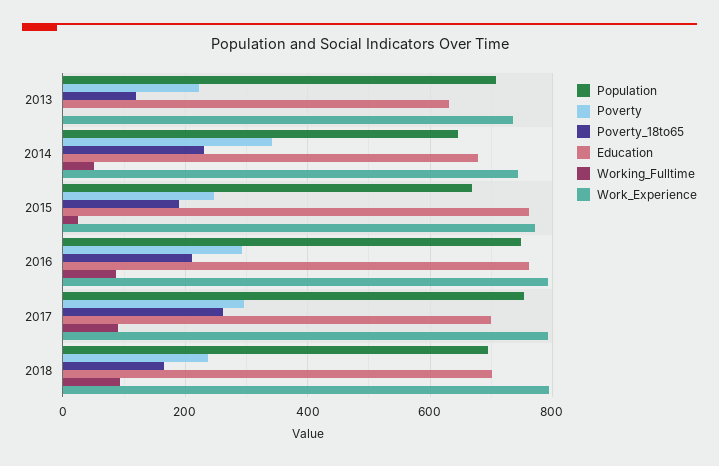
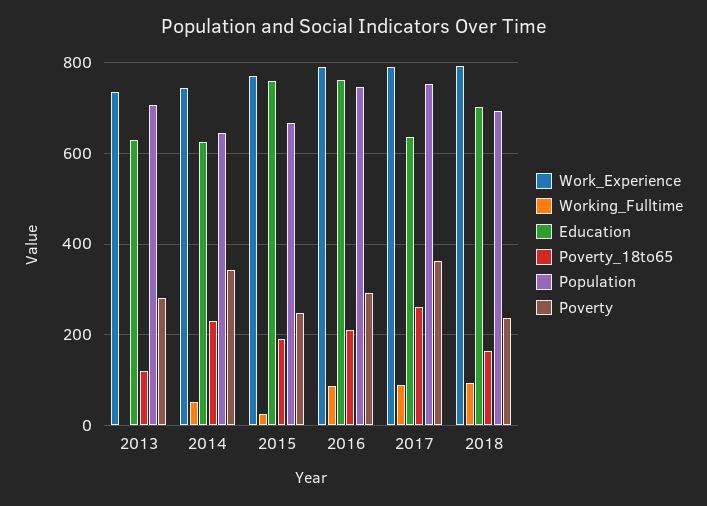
  {
    "Population": {
      "2013": 700,
      "2014": 640,
      "2015": 660,
      "2016": 740,
      "2017": 760,
      "2018": 700
    },
    "Poverty": {
-     "2013": 220,
+     "2013": 280,
      "2014": 340,
      "2015": 240,
      "2016": 300,
-     "2017": 300,
+     "2017": 360,
      "2018": 240
    },
    "Poverty_18to65": {
      "2013": 120,
      "2014": 240,
      "2015": 200,
      "2016": 220,
      "2017": 260,
      "2018": 160
    },
    "Education": {
      "2013": 640,
-     "2014": 680,
+     "2014": 620,
      "2015": 760,
      "2016": 760,
-     "2017": 700,
+     "2017": 640,
      "2018": 700
    },
    "Working_Fulltime": {
      "2013": 0,
      "2014": 60,
      "2015": 20,
      "2016": 80,
      "2017": 100,
      "2018": 100
    },
    "Work_Experience": {
      "2013": 740,
      "2014": 740,
      "2015": 780,
      "2016": 800,
      "2017": 800,
      "2018": 800
    }
  }

